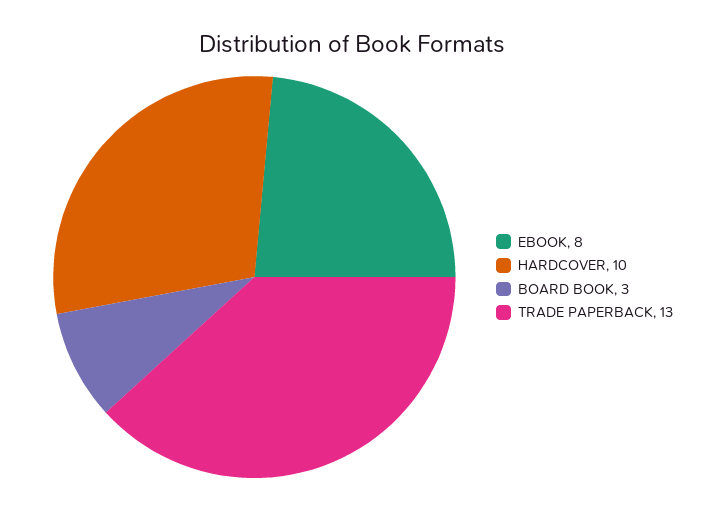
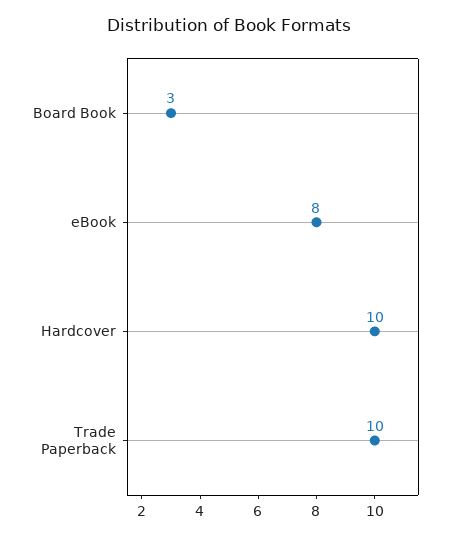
  {
    "EBOOK": 8,
    "HARDCOVER": 10,
    "BOARD BOOK": 3,
-   "TRADE PAPERBACK": 13
+   "TRADE PAPERBACK": 10
  }

